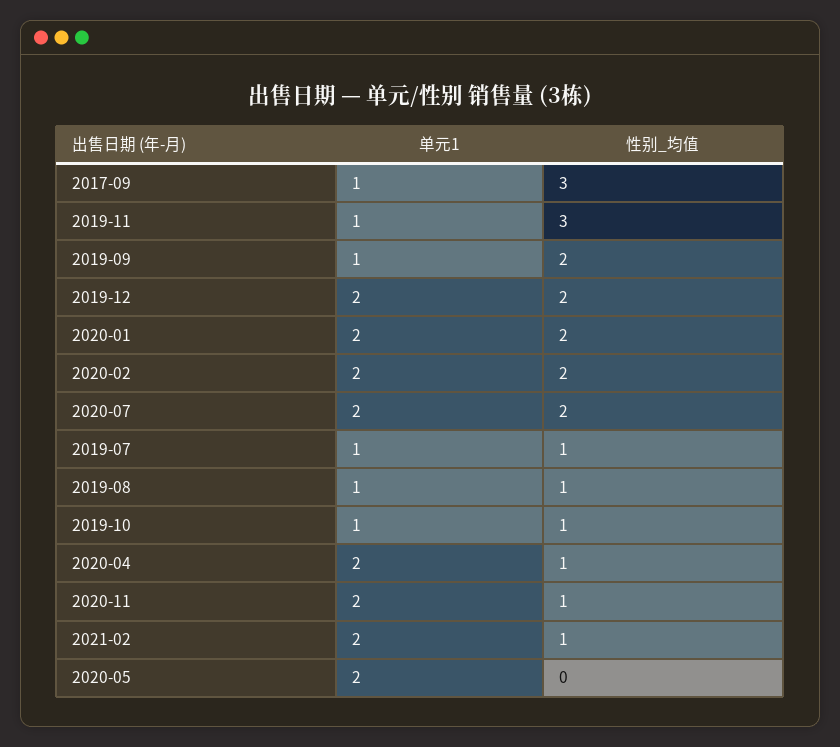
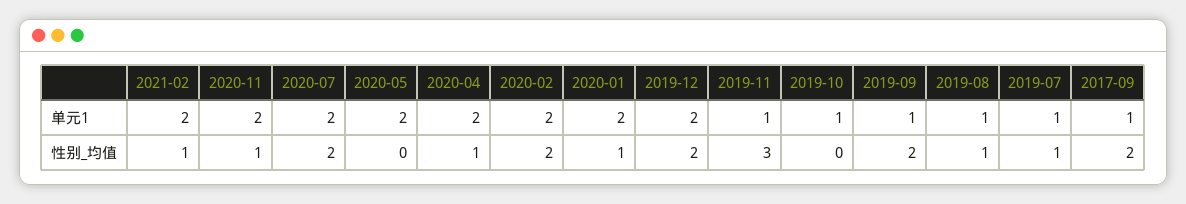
  {
    "单元1": {
      "2017-09": 1,
      "2019-11": 1,
      "2019-09": 1,
      "2019-12": 2,
      "2020-01": 2,
      "2020-02": 2,
      "2020-07": 2,
      "2019-07": 1,
      "2019-08": 1,
      "2019-10": 1,
      "2020-04": 2,
      "2020-11": 2,
      "2021-02": 2,
      "2020-05": 2
    },
    "性别_均值": {
-     "2017-09": 3,
+     "2017-09": 2,
      "2019-11": 3,
      "2019-09": 2,
      "2019-12": 2,
-     "2020-01": 2,
+     "2020-01": 1,
      "2020-02": 2,
      "2020-07": 2,
      "2019-07": 1,
      "2019-08": 1,
-     "2019-10": 1,
+     "2019-10": 0,
      "2020-04": 1,
      "2020-11": 1,
      "2021-02": 1,
      "2020-05": 0
    }
  }

